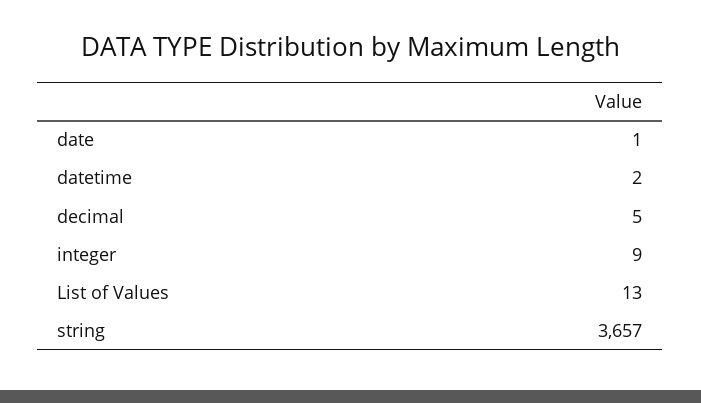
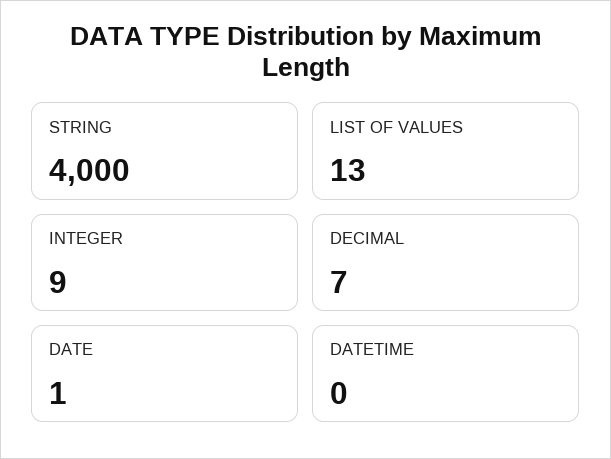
  {
    "date": 1,
-   "datetime": 2,
+   "datetime": 0,
-   "decimal": 5,
+   "decimal": 7,
    "integer": 9,
    "List of Values": 13,
-   "string": 3657
+   "string": 4000
  }

